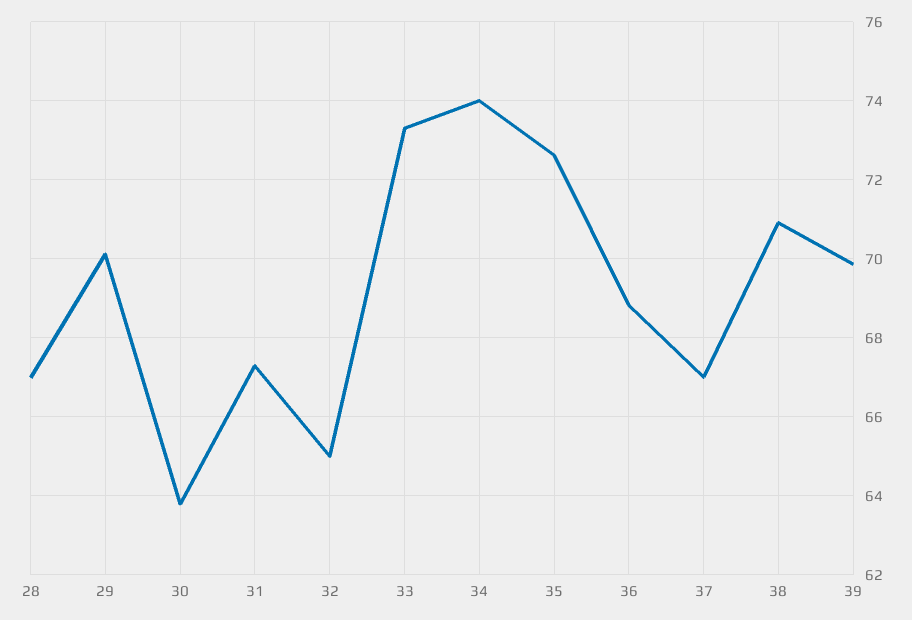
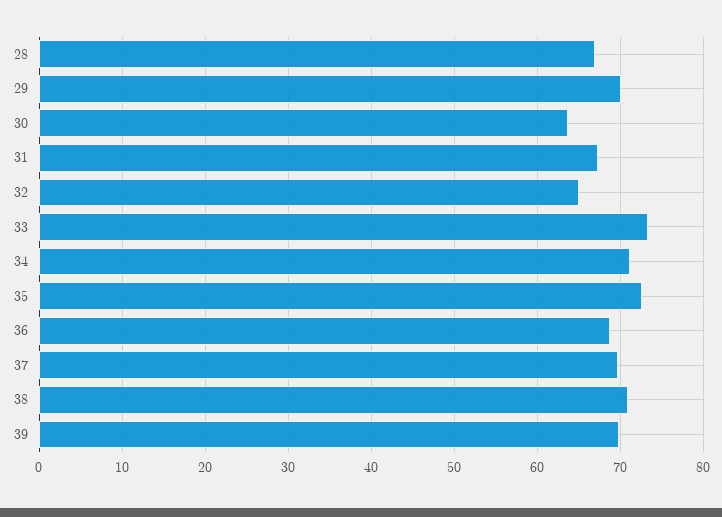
  {
    "28": 67,
    "29": 70.2,
    "30": 63.8,
    "31": 67.4,
    "32": 65,
    "33": 73.4,
-   "34": 74,
+   "34": 71,
    "35": 72.6,
    "36": 68.8,
-   "37": 67,
+   "37": 70,
    "38": 71,
    "39": 69.8
  }

